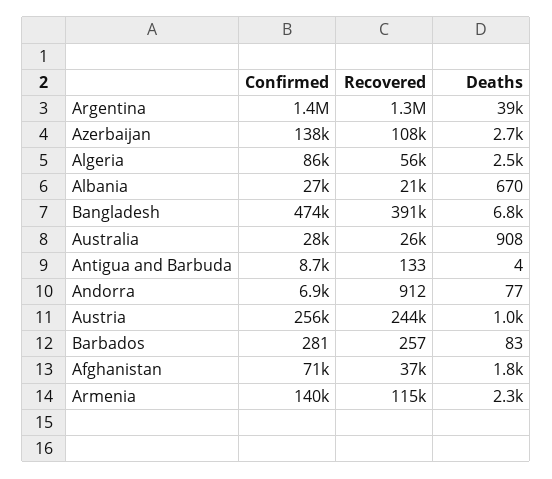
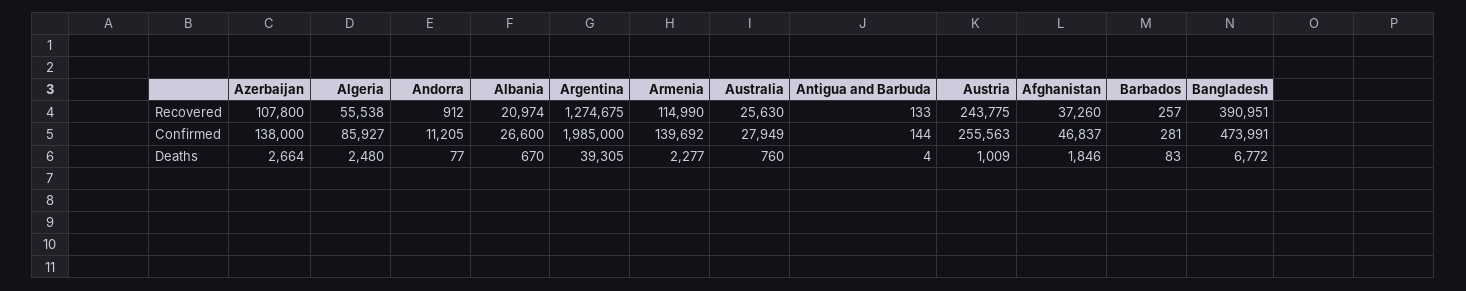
  {
    "Confirmed": {
-     "Argentina": 1400000,
+     "Argentina": 1985000,
      "Azerbaijan": 138000,
      "Algeria": 85927,
      "Albania": 26600,
      "Bangladesh": 473991,
      "Australia": 27949,
-     "Antigua and Barbuda": 8700,
+     "Antigua and Barbuda": 144,
-     "Andorra": 6900,
+     "Andorra": 11205,
      "Austria": 255563,
      "Barbados": 281,
-     "Afghanistan": 71000,
+     "Afghanistan": 46837,
      "Armenia": 139692
    },
    "Recovered": {
      "Argentina": 1274675,
      "Azerbaijan": 107800,
      "Algeria": 55538,
      "Albania": 20974,
      "Bangladesh": 390951,
      "Australia": 25630,
      "Antigua and Barbuda": 133,
      "Andorra": 912,
      "Austria": 243775,
      "Barbados": 257,
      "Afghanistan": 37260,
      "Armenia": 114990
    },
    "Deaths": {
      "Argentina": 39305,
      "Azerbaijan": 2664,
      "Algeria": 2480,
      "Albania": 670,
      "Bangladesh": 6772,
-     "Australia": 908,
+     "Australia": 760,
      "Antigua and Barbuda": 4,
      "Andorra": 77,
      "Austria": 1009,
      "Barbados": 83,
      "Afghanistan": 1846,
      "Armenia": 2277
    }
  }

